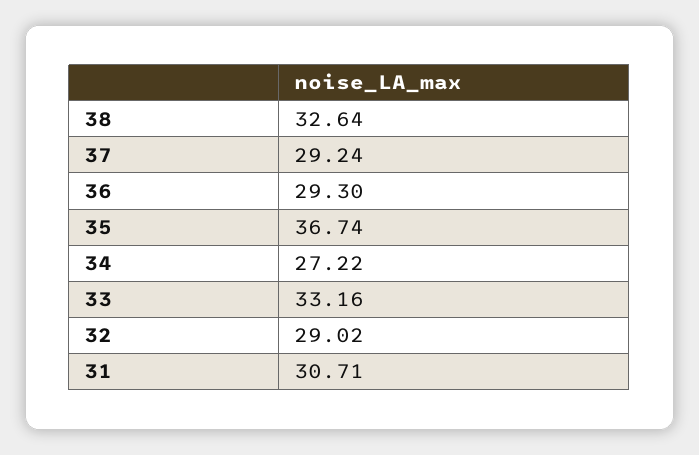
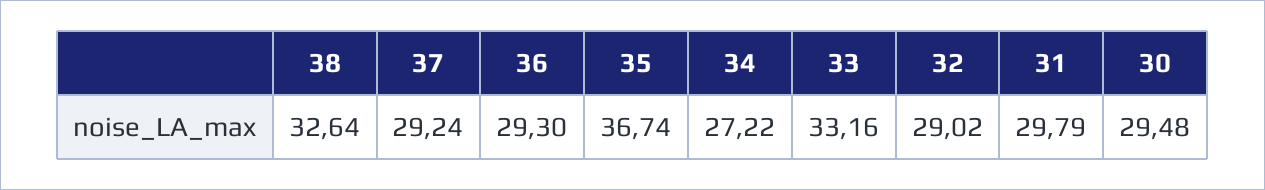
  {
    "38": 32.64,
    "37": 29.24,
    "36": 29.3,
    "35": 36.74,
    "34": 27.22,
    "33": 33.16,
    "32": 29.02,
-   "31": 30.71
+   "31": 29.79,
+   "30": 29.48
  }

